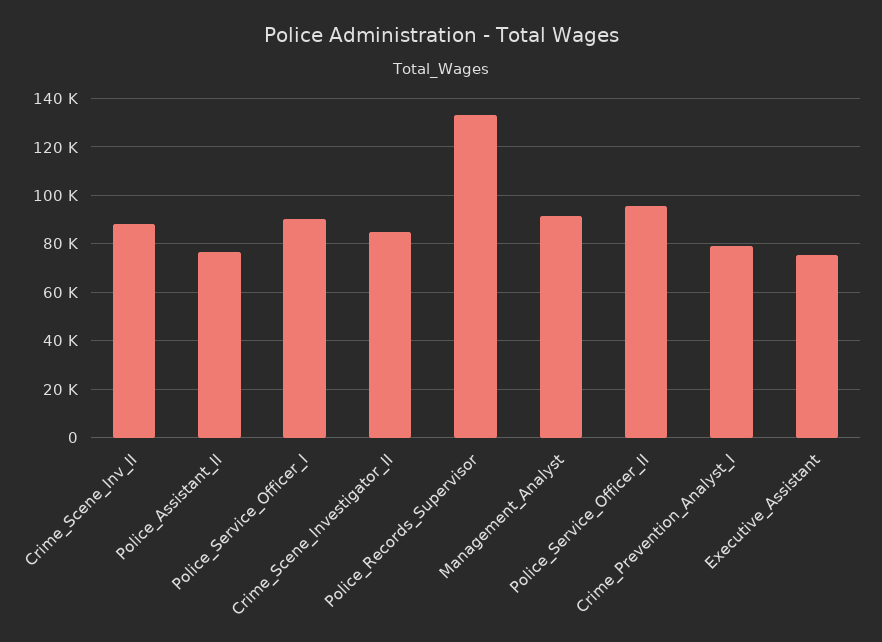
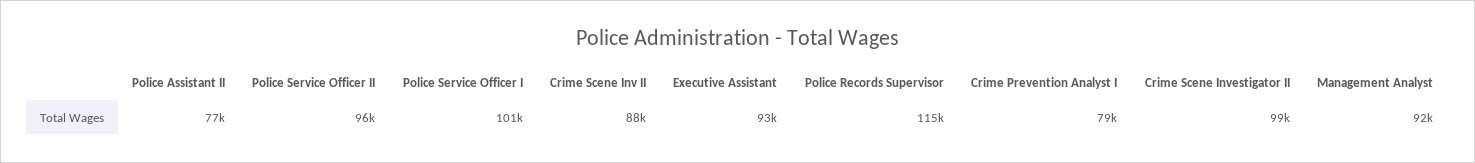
  {
    "Crime_Scene_Inv_II": 88000,
    "Police_Assistant_II": 77000,
-   "Police_Service_Officer_I": 90000,
+   "Police_Service_Officer_I": 101000,
-   "Crime_Scene_Investigator_II": 85000,
+   "Crime_Scene_Investigator_II": 99000,
-   "Police_Records_Supervisor": 132500,
+   "Police_Records_Supervisor": 115000,
    "Management_Analyst": 92000,
    "Police_Service_Officer_II": 96000,
    "Crime_Prevention_Analyst_I": 79000,
-   "Executive_Assistant": 75000
+   "Executive_Assistant": 93000
  }

